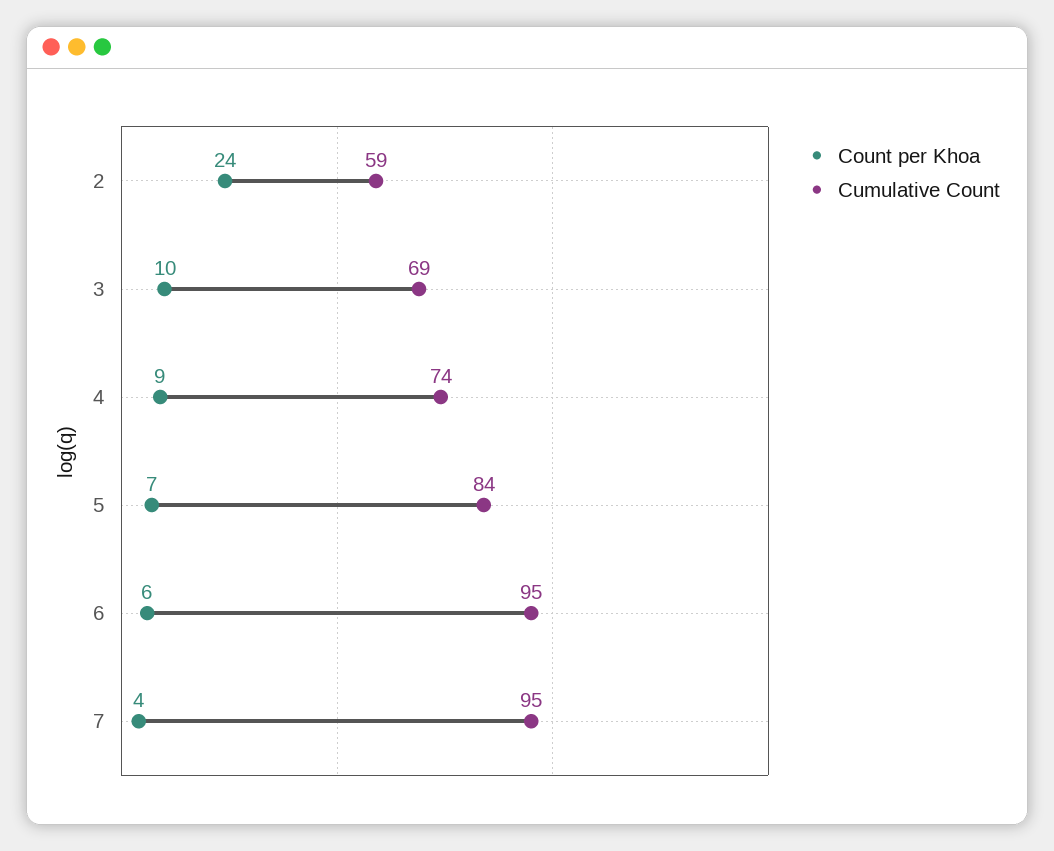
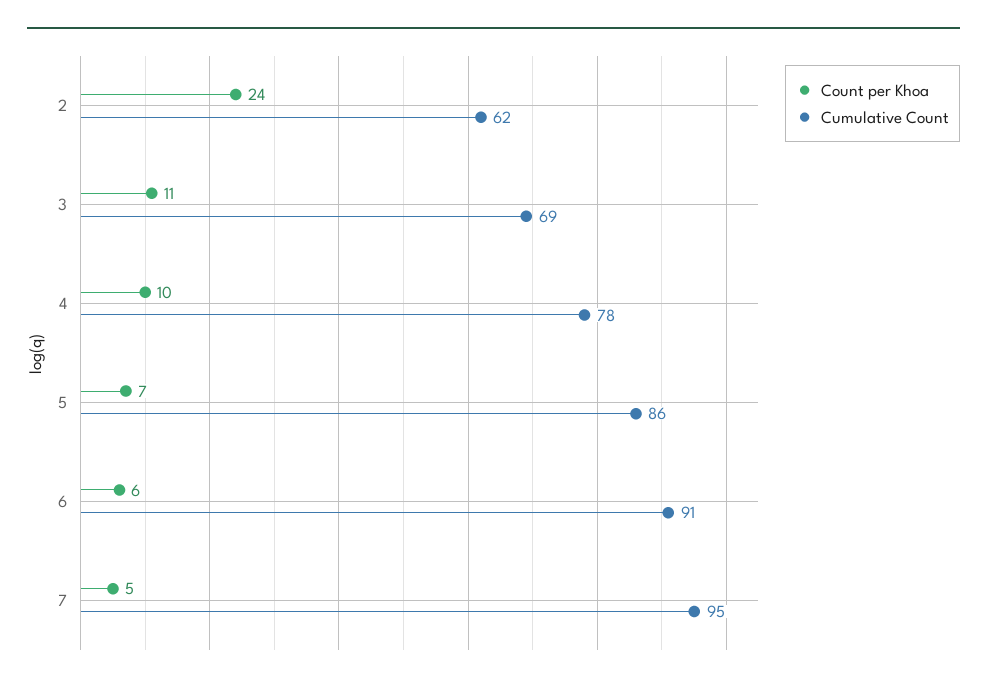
  {
    "Count per Khoa": {
      "2": 24,
-     "3": 10,
+     "3": 11,
-     "4": 9,
+     "4": 10,
      "5": 7,
      "6": 6,
-     "7": 4
+     "7": 5
    },
    "Cumulative Count": {
-     "2": 59,
+     "2": 62,
      "3": 69,
-     "4": 74,
+     "4": 78,
-     "5": 84,
+     "5": 86,
-     "6": 95,
+     "6": 91,
      "7": 95
    }
  }

